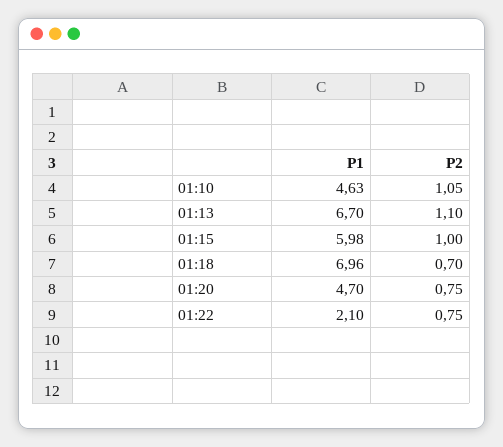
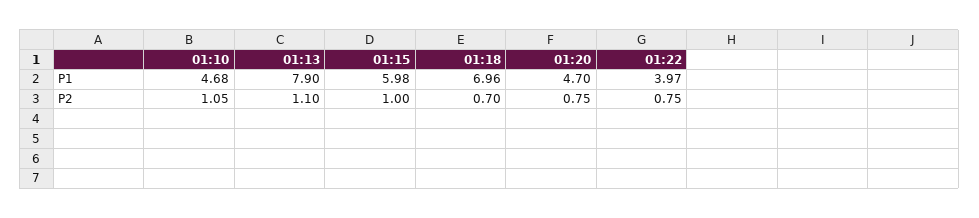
  {
    "P1": {
-     "01:10": 4.63,
+     "01:10": 4.68,
-     "01:13": 6.7,
+     "01:13": 7.9,
      "01:15": 5.98,
      "01:18": 6.96,
      "01:20": 4.7,
-     "01:22": 2.1
+     "01:22": 3.97
    },
    "P2": {
      "01:10": 1.05,
      "01:13": 1.1,
      "01:15": 1,
      "01:18": 0.7,
      "01:20": 0.75,
      "01:22": 0.75
    }
  }

